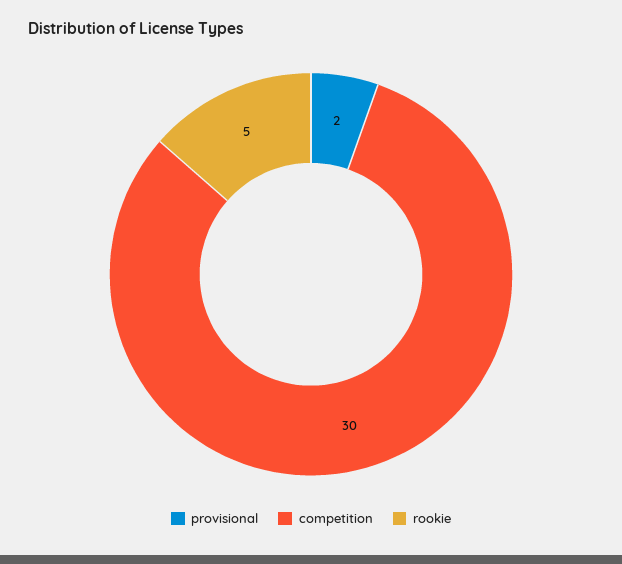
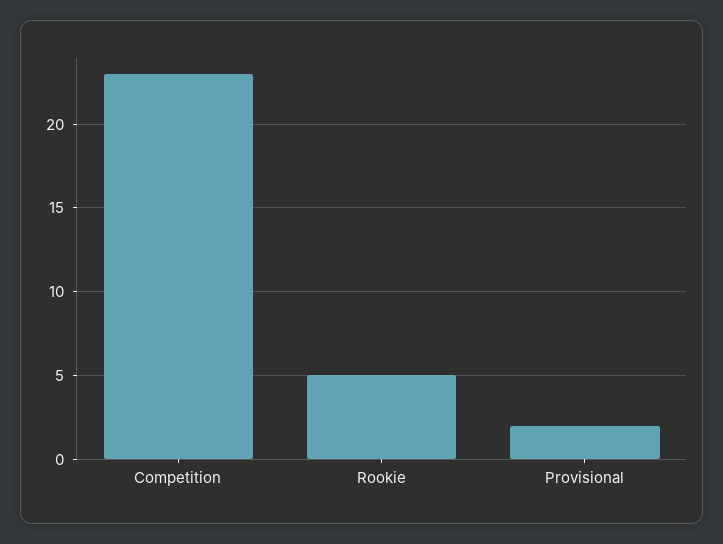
  {
    "provisional": 2,
-   "competition": 30,
+   "competition": 23,
    "rookie": 5
  }

